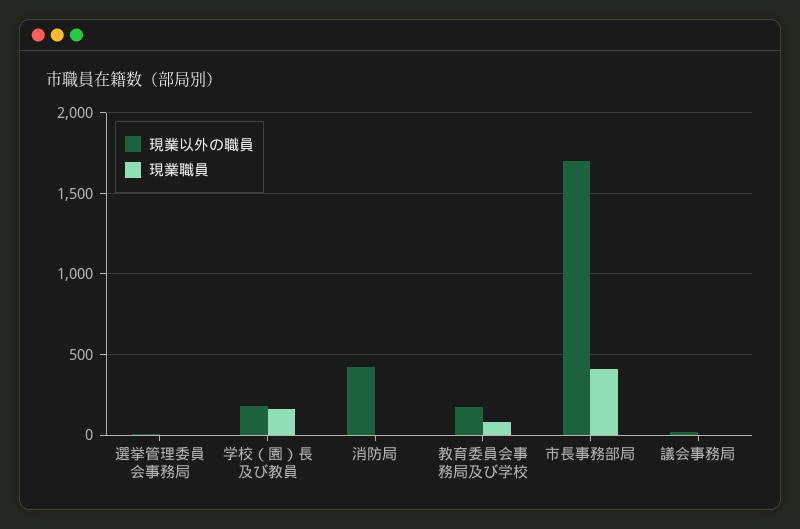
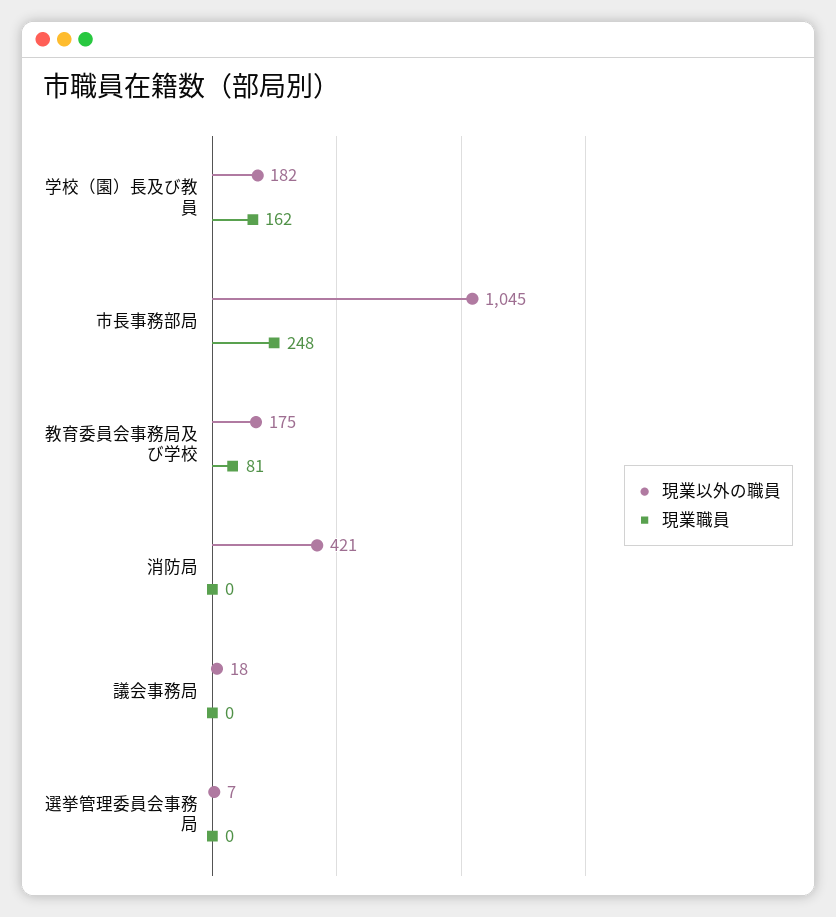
  {
    "現業以外の職員": {
      "選挙管理委員会事務局": 7,
      "学校（園）長及び教員": 182,
      "消防局": 421,
      "教育委員会事務局及び学校": 175,
-     "市長事務部局": 1700,
+     "市長事務部局": 1045,
      "議会事務局": 18
    },
    "現業職員": {
      "選挙管理委員会事務局": 0,
      "学校（園）長及び教員": 162,
      "消防局": 0,
      "教育委員会事務局及び学校": 81,
-     "市長事務部局": 400,
+     "市長事務部局": 248,
      "議会事務局": 0
    }
  }

